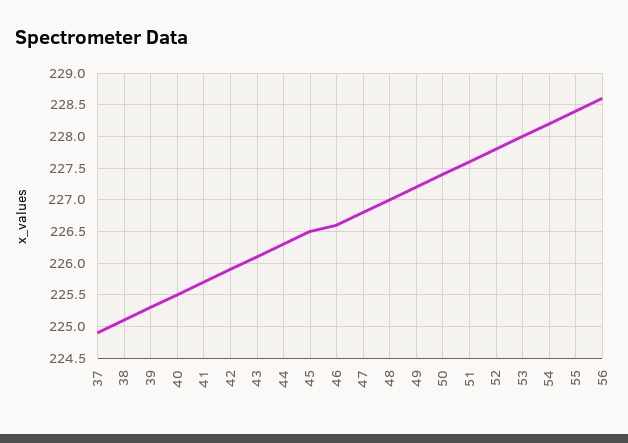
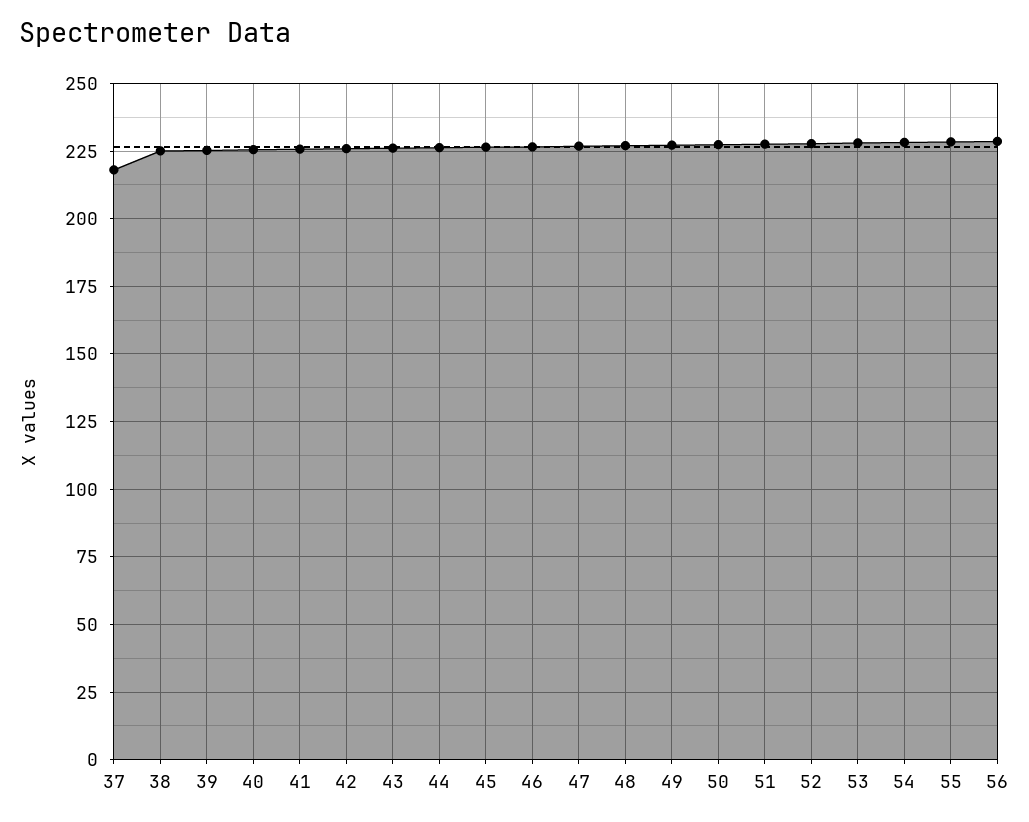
  {
-   "37": 224.9,
+   "37": 217.5,
    "38": 225.1,
    "39": 225.3,
    "40": 225.5,
    "41": 225.7,
    "42": 225.9,
    "43": 226.1,
    "44": 226.3,
    "45": 226.5,
    "46": 226.6,
    "47": 226.8,
    "48": 227,
    "49": 227.2,
    "50": 227.4,
    "51": 227.6,
    "52": 227.8,
    "53": 228,
    "54": 228.2,
    "55": 228.4,
    "56": 228.6
  }

